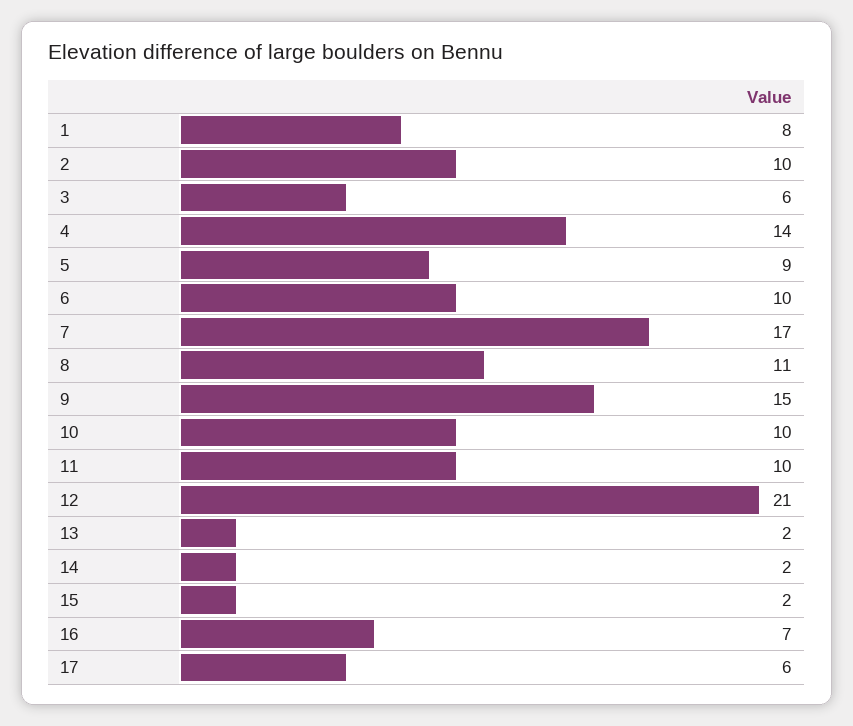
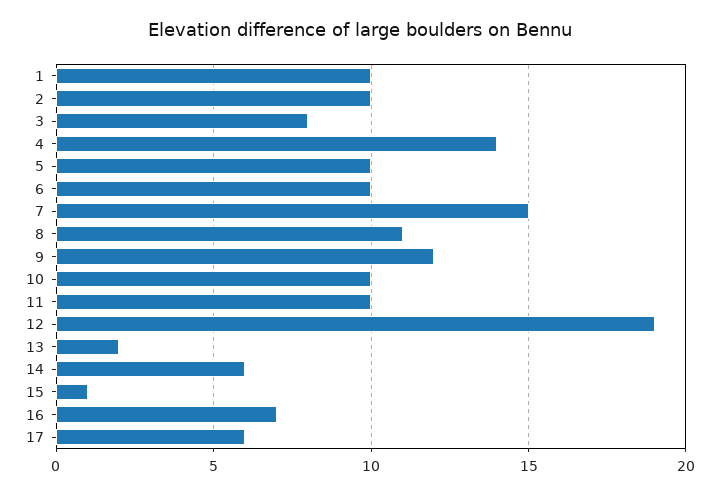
  {
-   "1": 8,
+   "1": 10,
    "2": 10,
-   "3": 6,
+   "3": 8,
    "4": 14,
-   "5": 9,
+   "5": 10,
    "6": 10,
-   "7": 17,
+   "7": 15,
    "8": 11,
-   "9": 15,
+   "9": 12,
    "10": 10,
    "11": 10,
-   "12": 21,
+   "12": 19,
    "13": 2,
-   "14": 2,
+   "14": 6,
-   "15": 2,
+   "15": 1,
    "16": 7,
    "17": 6
  }

